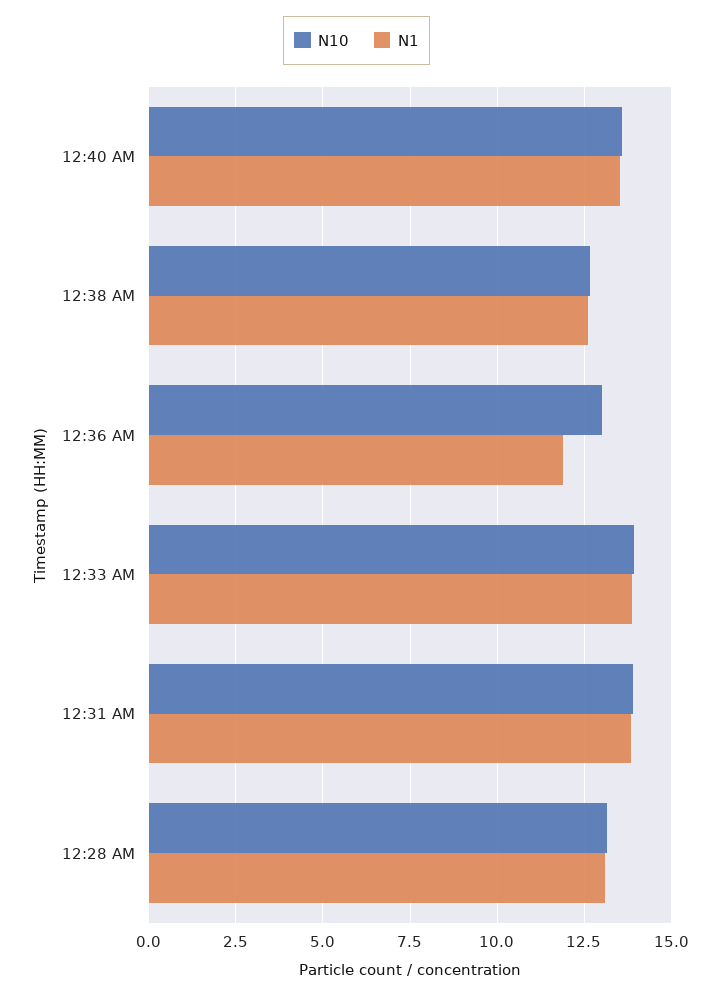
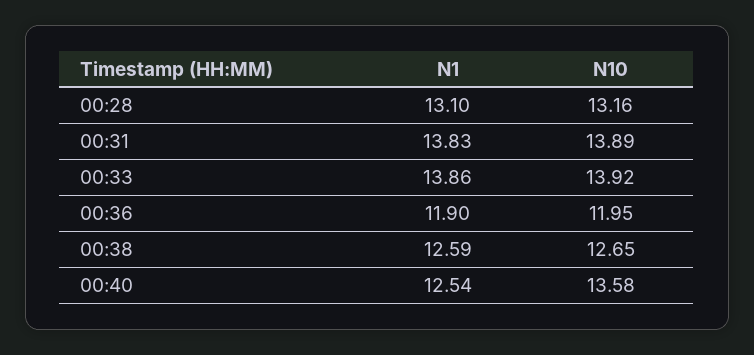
  {
    "N10": {
      "12:40 AM": 13.58,
      "12:38 AM": 12.65,
-     "12:36 AM": 13,
+     "12:36 AM": 11.95,
      "12:33 AM": 13.92,
      "12:31 AM": 13.89,
      "12:28 AM": 13.16
    },
    "N1": {
-     "12:40 AM": 13.5,
+     "12:40 AM": 12.54,
      "12:38 AM": 12.59,
      "12:36 AM": 11.9,
      "12:33 AM": 13.86,
      "12:31 AM": 13.83,
      "12:28 AM": 13.1
    }
  }

